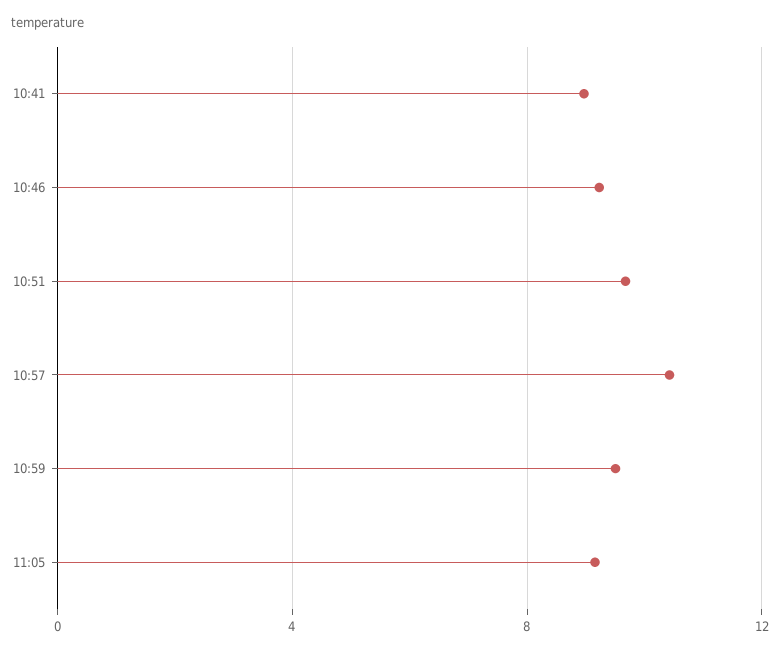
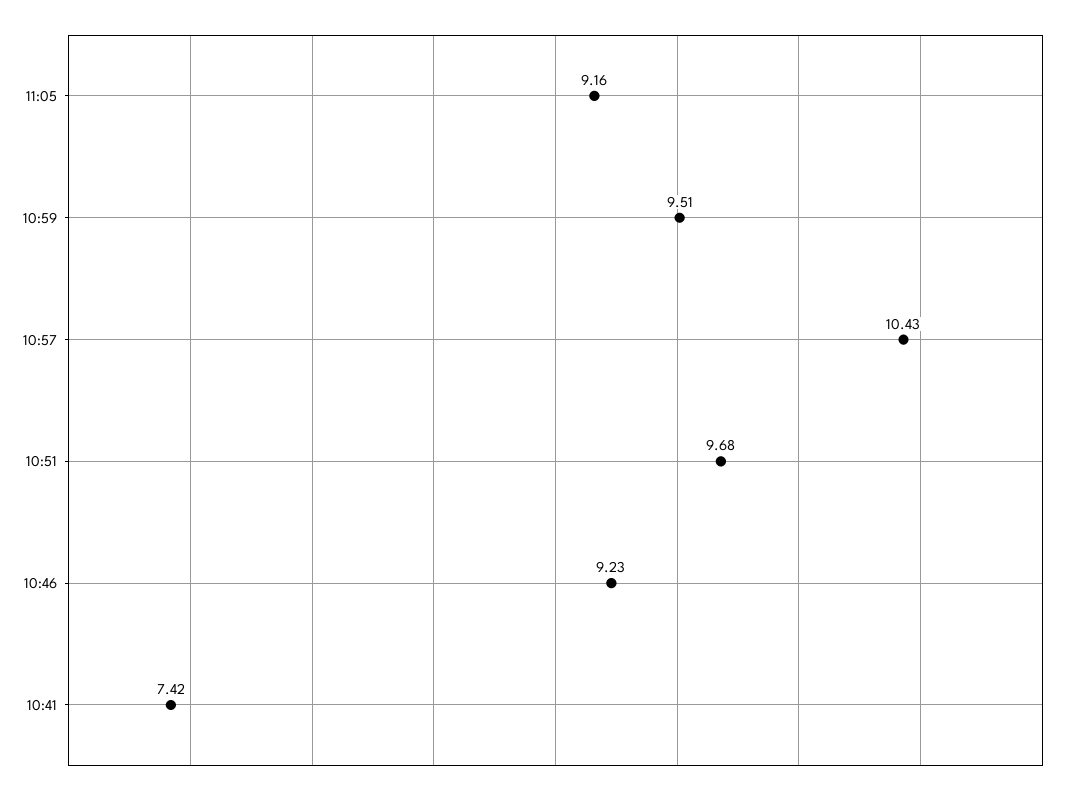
  {
-   "10:41": 9,
+   "10:41": 7.42,
    "10:46": 9.23,
    "10:51": 9.68,
    "10:57": 10.43,
    "10:59": 9.51,
    "11:05": 9.16
  }

